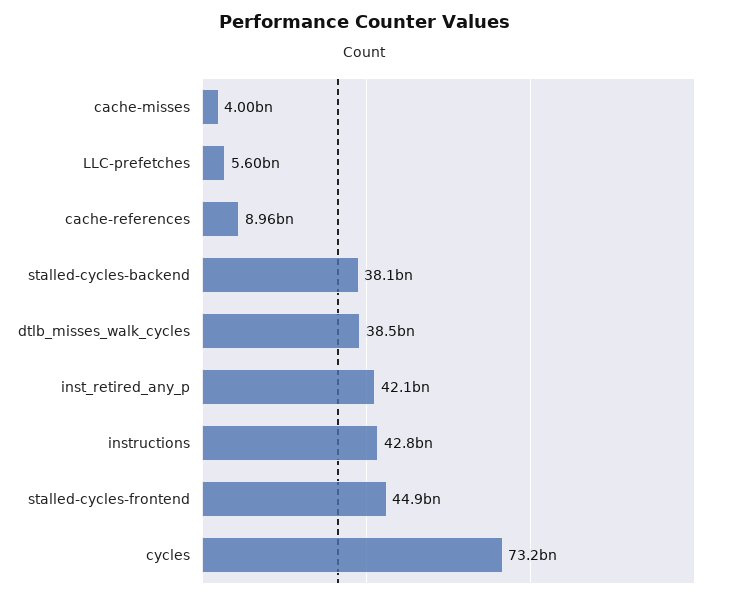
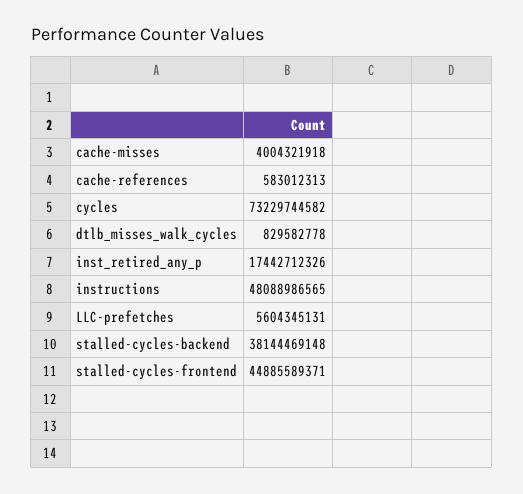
  {
    "cache-misses": 4004321918,
    "LLC-prefetches": 5604345131,
-   "cache-references": 8960000000,
+   "cache-references": 583012313,
    "stalled-cycles-backend": 38144469148,
-   "dtlb_misses_walk_cycles": 38500000000,
+   "dtlb_misses_walk_cycles": 829582778,
-   "inst_retired_any_p": 42100000000,
+   "inst_retired_any_p": 17442712326,
-   "instructions": 42800000000,
+   "instructions": 48088986565,
    "stalled-cycles-frontend": 44885589371,
    "cycles": 73229744582
  }

